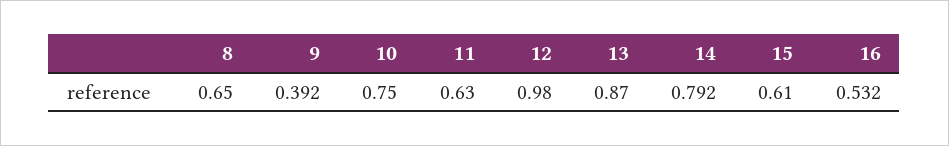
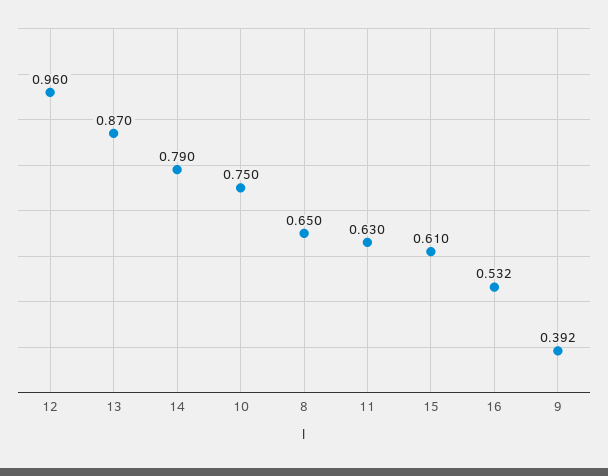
  {
    "8": 0.65,
    "9": 0.392,
    "10": 0.75,
    "11": 0.63,
-   "12": 0.98,
+   "12": 0.96,
    "13": 0.87,
-   "14": 0.792,
+   "14": 0.79,
    "15": 0.61,
    "16": 0.532
  }

